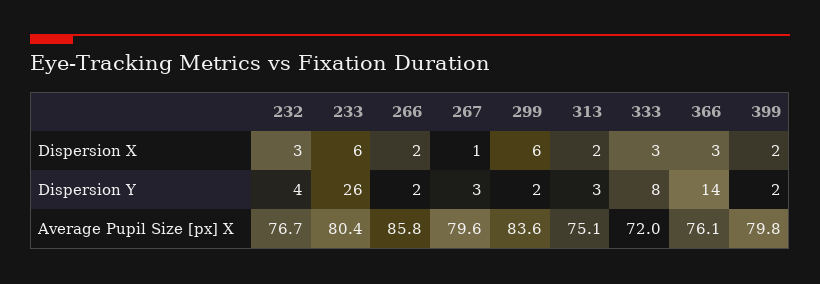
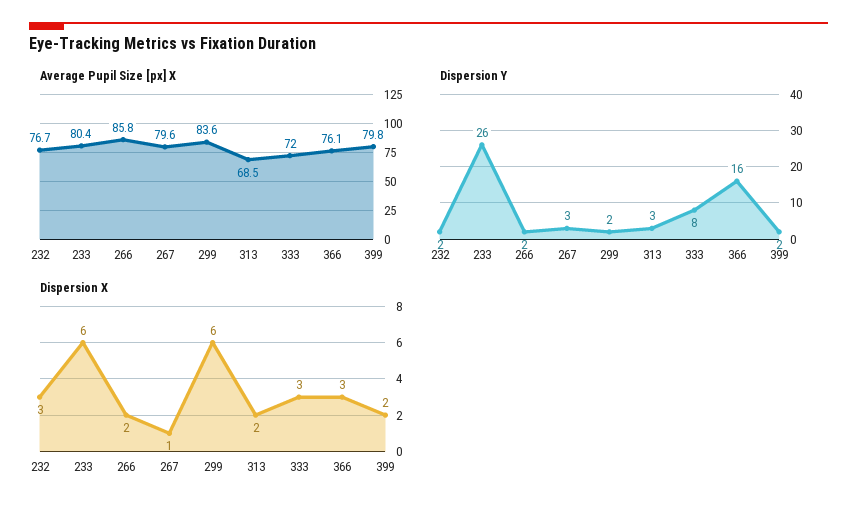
  {
    "Dispersion X": {
      "232": 3,
      "233": 6,
      "266": 2,
      "267": 1,
      "299": 6,
      "313": 2,
      "333": 3,
      "366": 3,
      "399": 2
    },
    "Dispersion Y": {
-     "232": 4,
+     "232": 2,
      "233": 26,
      "266": 2,
      "267": 3,
      "299": 2,
      "313": 3,
      "333": 8,
-     "366": 14,
+     "366": 16,
      "399": 2
    },
    "Average Pupil Size [px] X": {
      "232": 76.7,
      "233": 80.4,
      "266": 85.8,
      "267": 79.6,
      "299": 83.6,
-     "313": 75.1,
+     "313": 68.5,
      "333": 72,
      "366": 76.1,
      "399": 79.8
    }
  }

